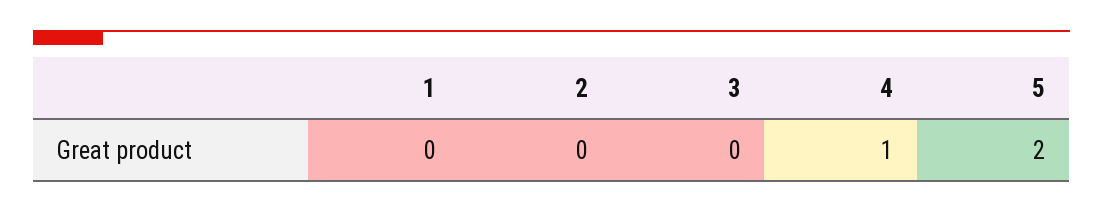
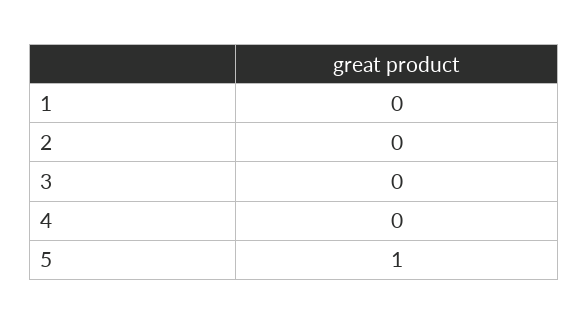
  {
    "1": 0,
    "2": 0,
    "3": 0,
-   "4": 1,
+   "4": 0,
-   "5": 2
+   "5": 1
  }

